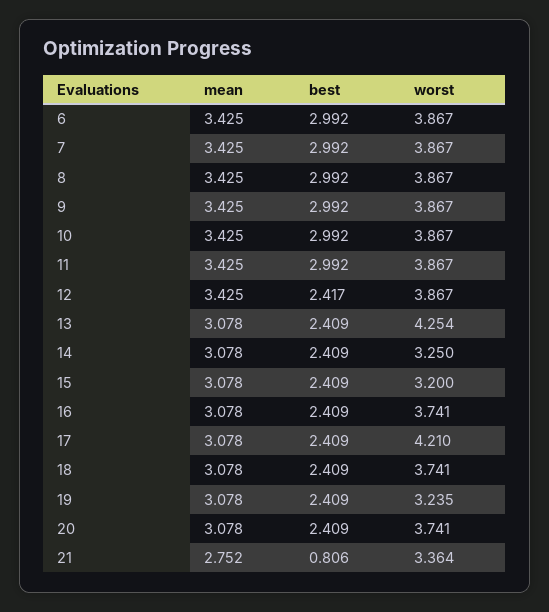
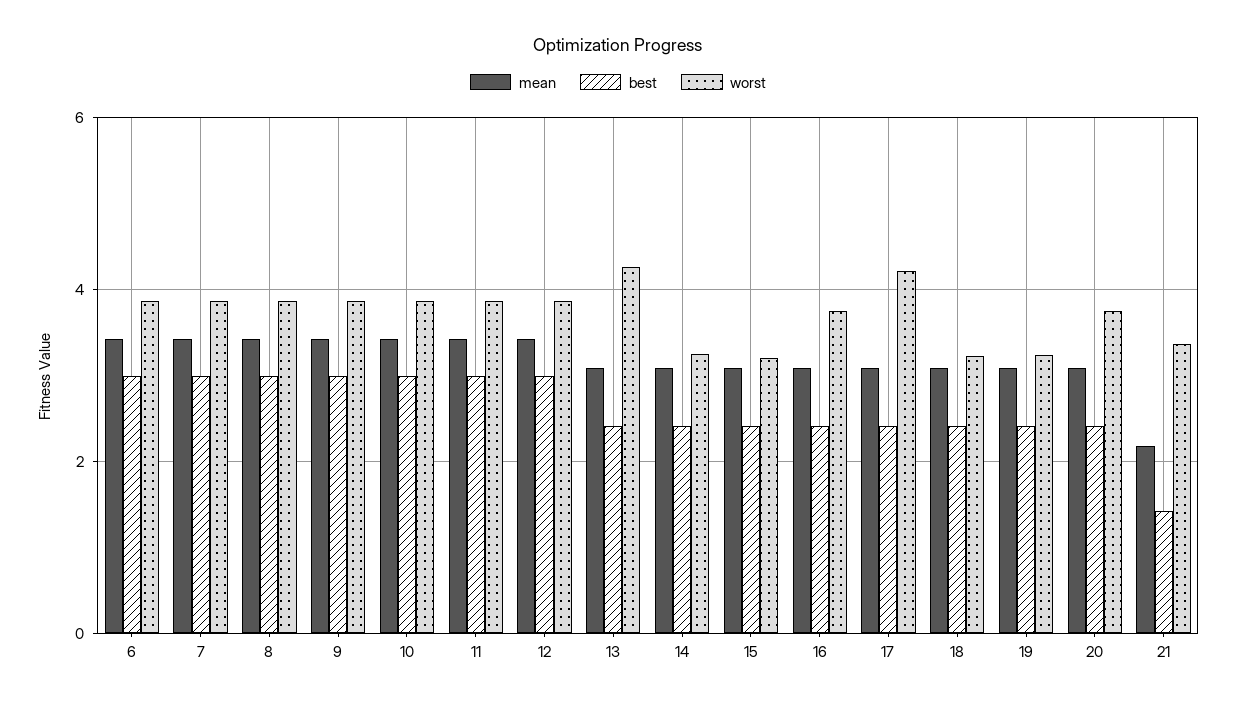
  {
    "mean": {
      "6": 3.425,
      "7": 3.425,
      "8": 3.425,
      "9": 3.425,
      "10": 3.425,
      "11": 3.425,
      "12": 3.425,
      "13": 3.078,
      "14": 3.078,
      "15": 3.078,
      "16": 3.078,
      "17": 3.078,
      "18": 3.078,
      "19": 3.078,
      "20": 3.078,
-     "21": 2.752
+     "21": 2.2
    },
    "best": {
      "6": 2.992,
      "7": 2.992,
      "8": 2.992,
      "9": 2.992,
      "10": 2.992,
      "11": 2.992,
-     "12": 2.417,
+     "12": 3,
      "13": 2.409,
      "14": 2.409,
      "15": 2.409,
      "16": 2.409,
      "17": 2.409,
      "18": 2.409,
      "19": 2.409,
      "20": 2.409,
-     "21": 0.806
+     "21": 1.4
    },
    "worst": {
      "6": 3.867,
      "7": 3.867,
      "8": 3.867,
      "9": 3.867,
      "10": 3.867,
      "11": 3.867,
      "12": 3.867,
      "13": 4.254,
      "14": 3.25,
      "15": 3.2,
      "16": 3.741,
      "17": 4.21,
-     "18": 3.741,
+     "18": 3.2,
      "19": 3.235,
      "20": 3.741,
      "21": 3.364
    }
  }

